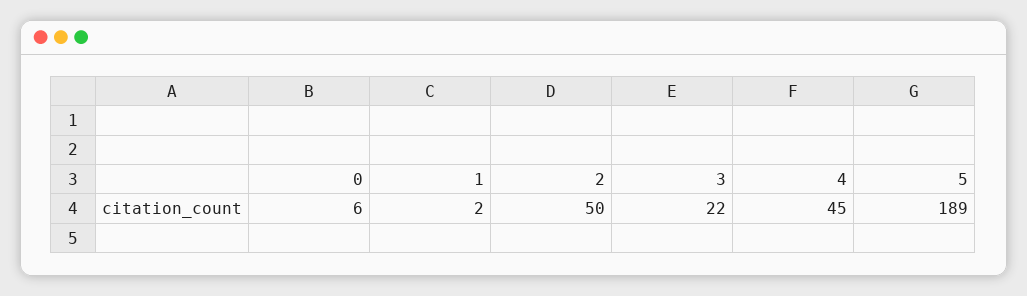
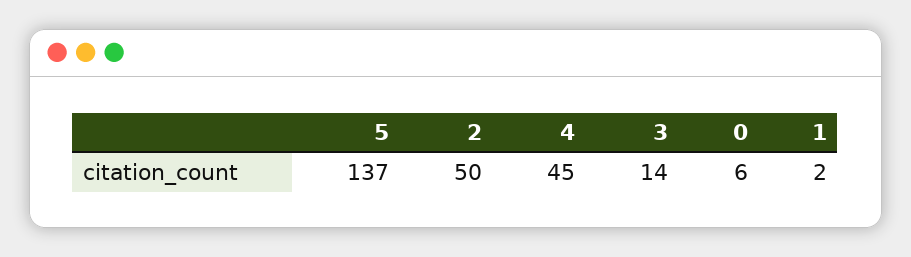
  {
    "0": 6,
    "1": 2,
    "2": 50,
-   "3": 22,
+   "3": 14,
    "4": 45,
-   "5": 189
+   "5": 137
  }

